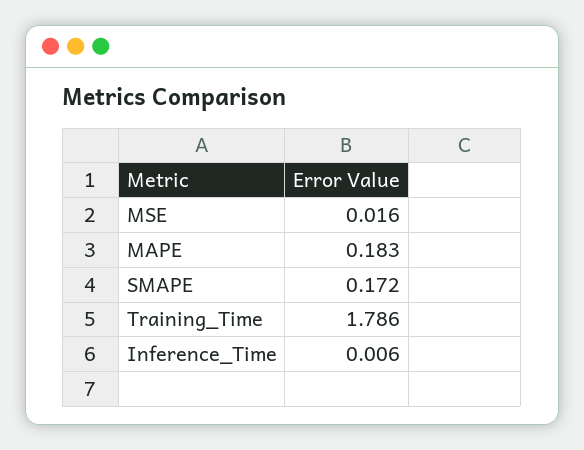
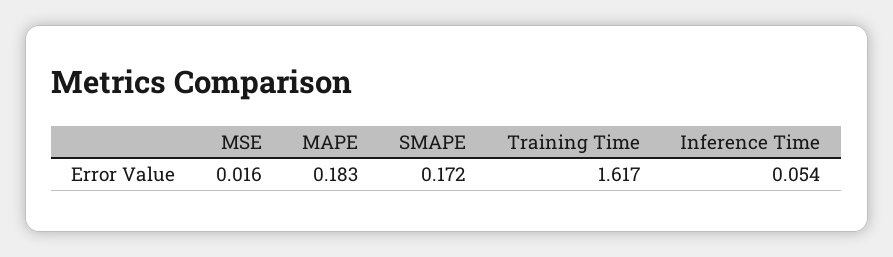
  {
    "MSE": 0.016,
    "MAPE": 0.183,
    "SMAPE": 0.172,
-   "Training_Time": 1.786,
+   "Training_Time": 1.617,
-   "Inference_Time": 0.006
+   "Inference_Time": 0.054
  }

